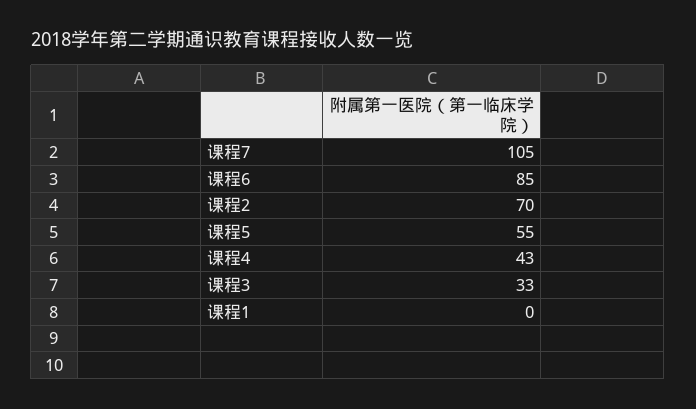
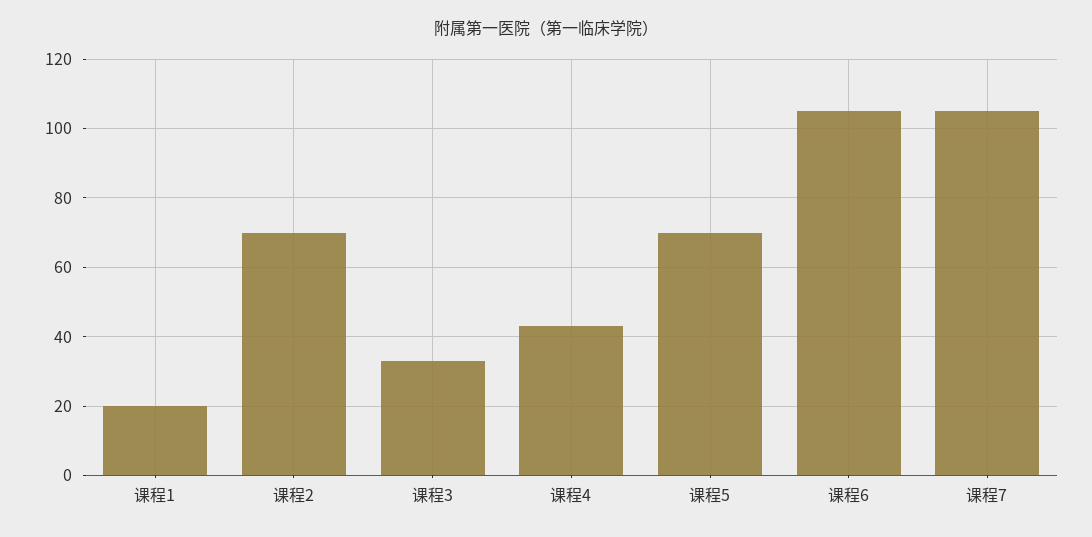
  {
    "课程7": 105,
-   "课程6": 85,
+   "课程6": 105,
    "课程2": 70,
-   "课程5": 55,
+   "课程5": 70,
    "课程4": 43,
    "课程3": 33,
-   "课程1": 0
+   "课程1": 20
  }

